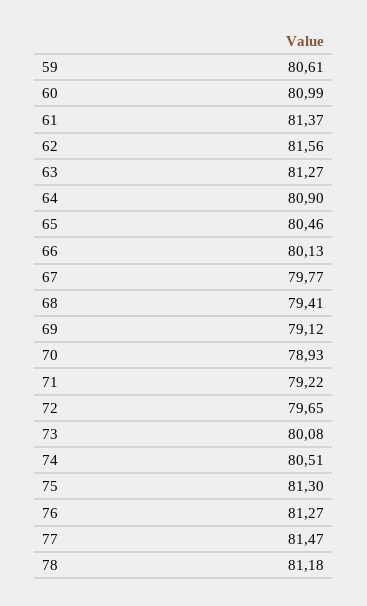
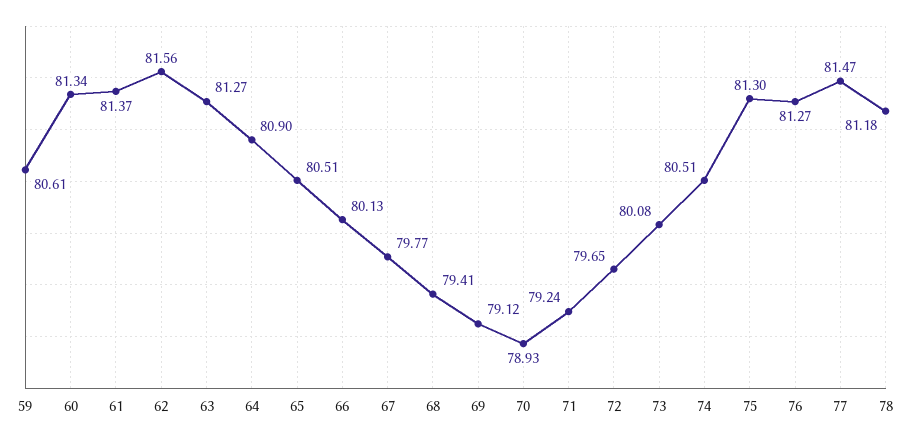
  {
    "59": 80.61,
-   "60": 80.99,
+   "60": 81.34,
    "61": 81.37,
    "62": 81.56,
    "63": 81.27,
    "64": 80.9,
-   "65": 80.46,
+   "65": 80.51,
    "66": 80.13,
    "67": 79.77,
    "68": 79.41,
    "69": 79.12,
    "70": 78.93,
-   "71": 79.22,
+   "71": 79.24,
    "72": 79.65,
    "73": 80.08,
    "74": 80.51,
    "75": 81.3,
    "76": 81.27,
    "77": 81.47,
    "78": 81.18
  }

